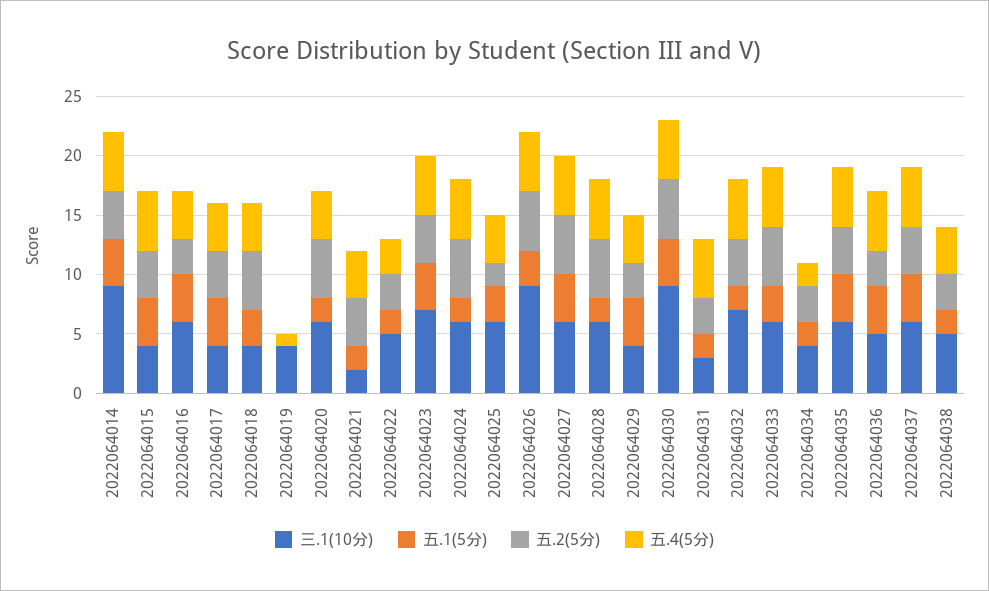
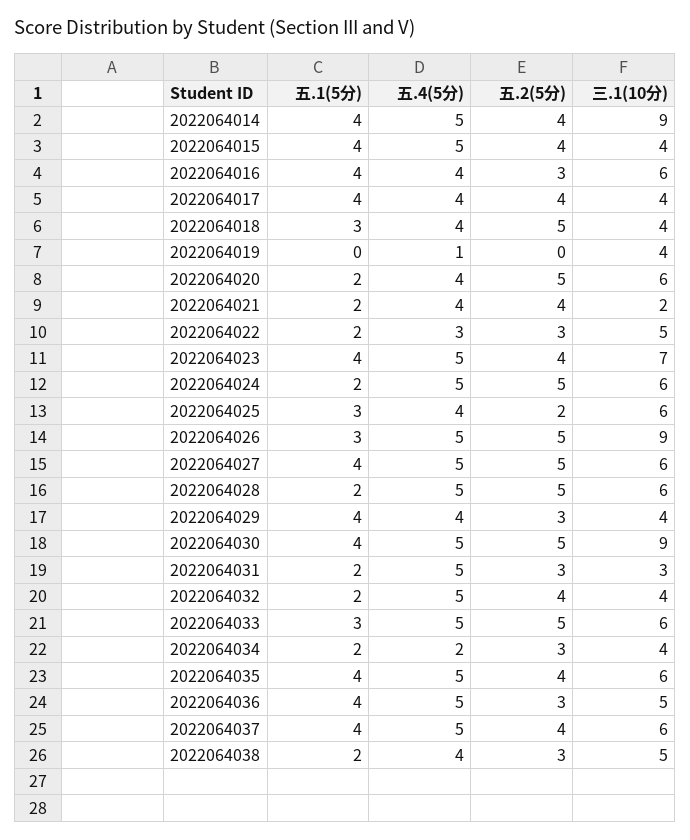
  {
    "三.1(10分)": {
      "2022064014": 9,
      "2022064015": 4,
      "2022064016": 6,
      "2022064017": 4,
      "2022064018": 4,
      "2022064019": 4,
      "2022064020": 6,
      "2022064021": 2,
      "2022064022": 5,
      "2022064023": 7,
      "2022064024": 6,
      "2022064025": 6,
      "2022064026": 9,
      "2022064027": 6,
      "2022064028": 6,
      "2022064029": 4,
      "2022064030": 9,
      "2022064031": 3,
-     "2022064032": 7,
+     "2022064032": 4,
      "2022064033": 6,
      "2022064034": 4,
      "2022064035": 6,
      "2022064036": 5,
      "2022064037": 6,
      "2022064038": 5
    },
    "五.1(5分)": {
      "2022064014": 4,
      "2022064015": 4,
      "2022064016": 4,
      "2022064017": 4,
      "2022064018": 3,
      "2022064019": 0,
      "2022064020": 2,
      "2022064021": 2,
      "2022064022": 2,
      "2022064023": 4,
      "2022064024": 2,
      "2022064025": 3,
      "2022064026": 3,
      "2022064027": 4,
      "2022064028": 2,
      "2022064029": 4,
      "2022064030": 4,
      "2022064031": 2,
      "2022064032": 2,
      "2022064033": 3,
      "2022064034": 2,
      "2022064035": 4,
      "2022064036": 4,
      "2022064037": 4,
      "2022064038": 2
    },
    "五.2(5分)": {
      "2022064014": 4,
      "2022064015": 4,
      "2022064016": 3,
      "2022064017": 4,
      "2022064018": 5,
      "2022064019": 0,
      "2022064020": 5,
      "2022064021": 4,
      "2022064022": 3,
      "2022064023": 4,
      "2022064024": 5,
      "2022064025": 2,
      "2022064026": 5,
      "2022064027": 5,
      "2022064028": 5,
      "2022064029": 3,
      "2022064030": 5,
      "2022064031": 3,
      "2022064032": 4,
      "2022064033": 5,
      "2022064034": 3,
      "2022064035": 4,
      "2022064036": 3,
      "2022064037": 4,
      "2022064038": 3
    },
    "五.4(5分)": {
      "2022064014": 5,
      "2022064015": 5,
      "2022064016": 4,
      "2022064017": 4,
      "2022064018": 4,
      "2022064019": 1,
      "2022064020": 4,
      "2022064021": 4,
      "2022064022": 3,
      "2022064023": 5,
      "2022064024": 5,
      "2022064025": 4,
      "2022064026": 5,
      "2022064027": 5,
      "2022064028": 5,
      "2022064029": 4,
      "2022064030": 5,
      "2022064031": 5,
      "2022064032": 5,
      "2022064033": 5,
      "2022064034": 2,
      "2022064035": 5,
      "2022064036": 5,
      "2022064037": 5,
      "2022064038": 4
    }
  }

